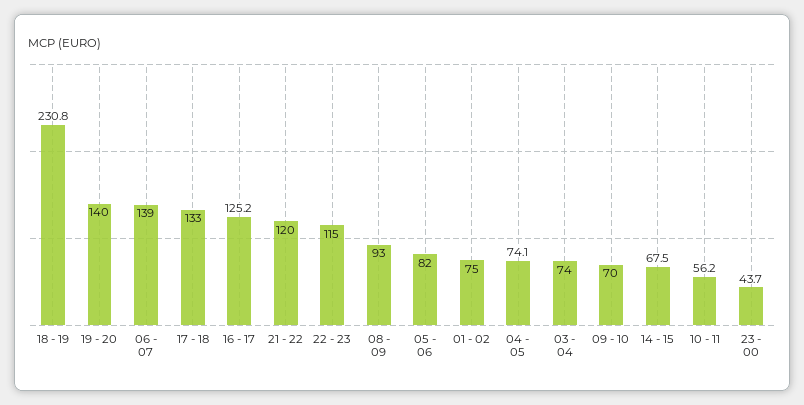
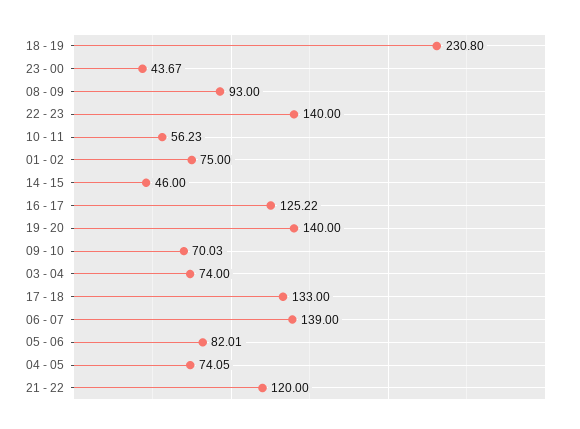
  {
    "18 - 19": 230.8,
    "19 - 20": 140,
    "06 - 07": 139,
    "17 - 18": 133,
    "16 - 17": 125.22,
    "21 - 22": 120,
-   "22 - 23": 115,
+   "22 - 23": 140,
    "08 - 09": 93,
    "05 - 06": 82.01,
    "01 - 02": 75,
    "04 - 05": 74.05,
    "03 - 04": 74,
    "09 - 10": 70.03,
-   "14 - 15": 67.5,
+   "14 - 15": 46,
    "10 - 11": 56.23,
    "23 - 00": 43.67
  }

